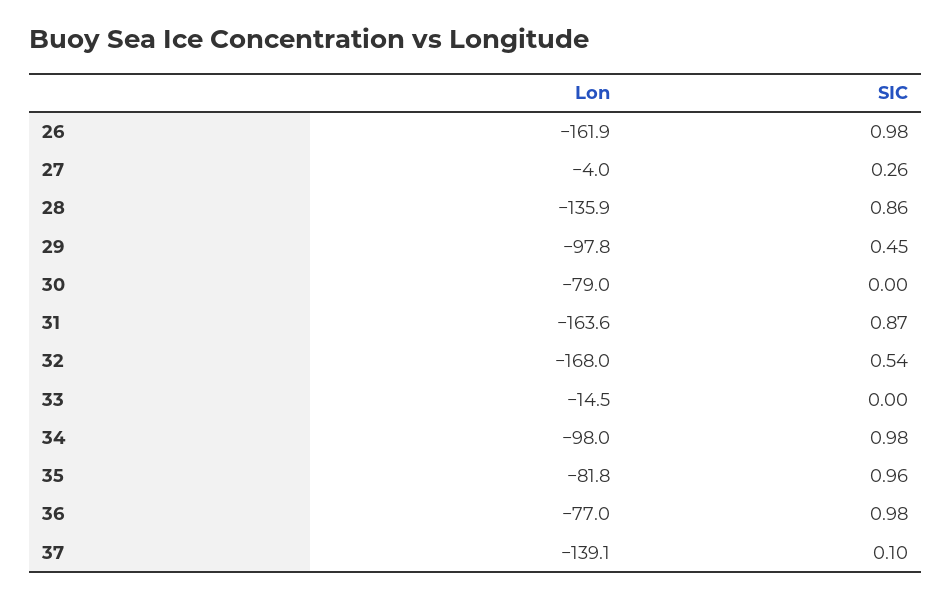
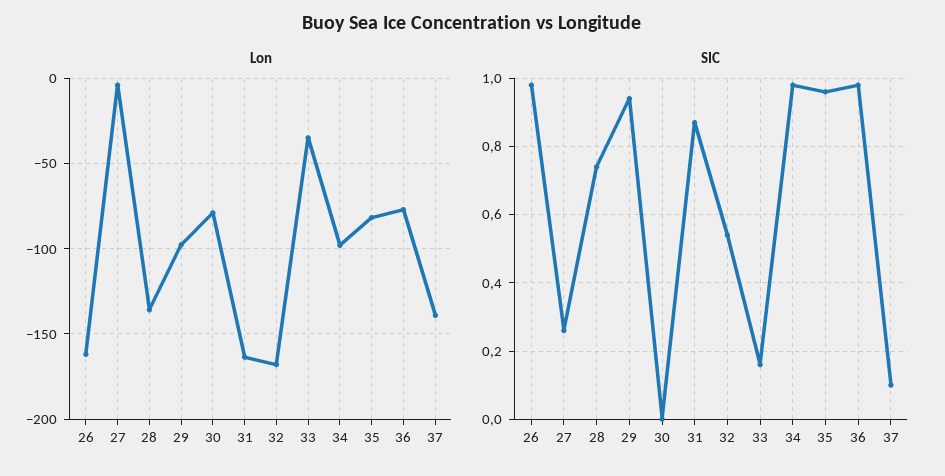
  {
    "Lon": {
      "26": -161.9,
      "27": -4,
      "28": -135.9,
      "29": -97.8,
      "30": -79,
      "31": -163.6,
      "32": -168,
-     "33": -14.5,
+     "33": -35,
      "34": -98,
      "35": -81.8,
      "36": -77,
      "37": -139.1
    },
    "SIC": {
      "26": 0.98,
      "27": 0.26,
-     "28": 0.86,
+     "28": 0.75,
-     "29": 0.45,
+     "29": 0.95,
      "30": 0,
      "31": 0.87,
      "32": 0.54,
-     "33": 0,
+     "33": 0.15,
      "34": 0.98,
      "35": 0.96,
      "36": 0.98,
      "37": 0.1
    }
  }

